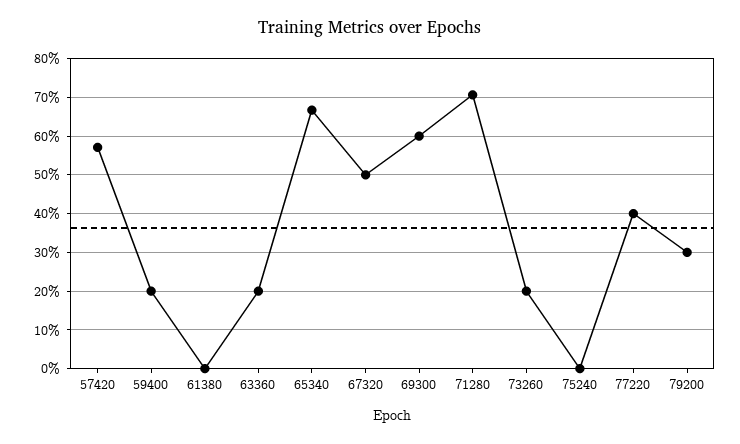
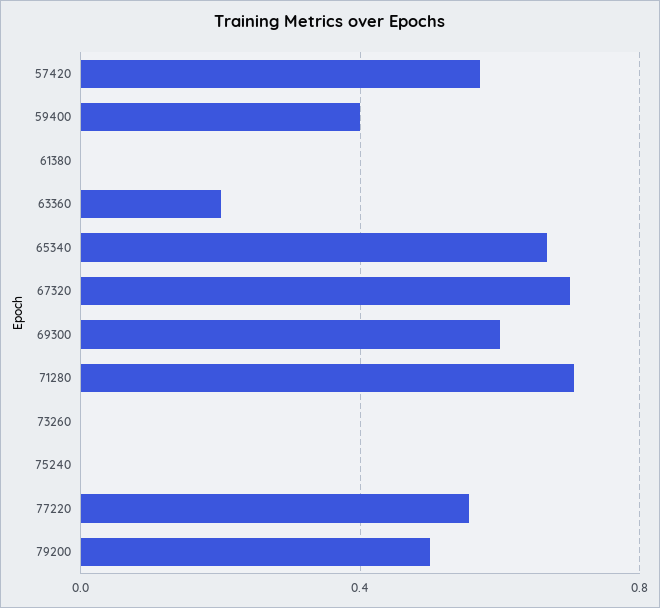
  {
    "57420": 0.58,
-   "59400": 0.2,
+   "59400": 0.4,
    "61380": 0,
    "63360": 0.2,
    "65340": 0.66,
-   "67320": 0.5,
+   "67320": 0.7,
    "69300": 0.6,
    "71280": 0.7,
-   "73260": 0.2,
+   "73260": 0,
    "75240": 0,
-   "77220": 0.4,
+   "77220": 0.55,
-   "79200": 0.3
+   "79200": 0.5
  }

